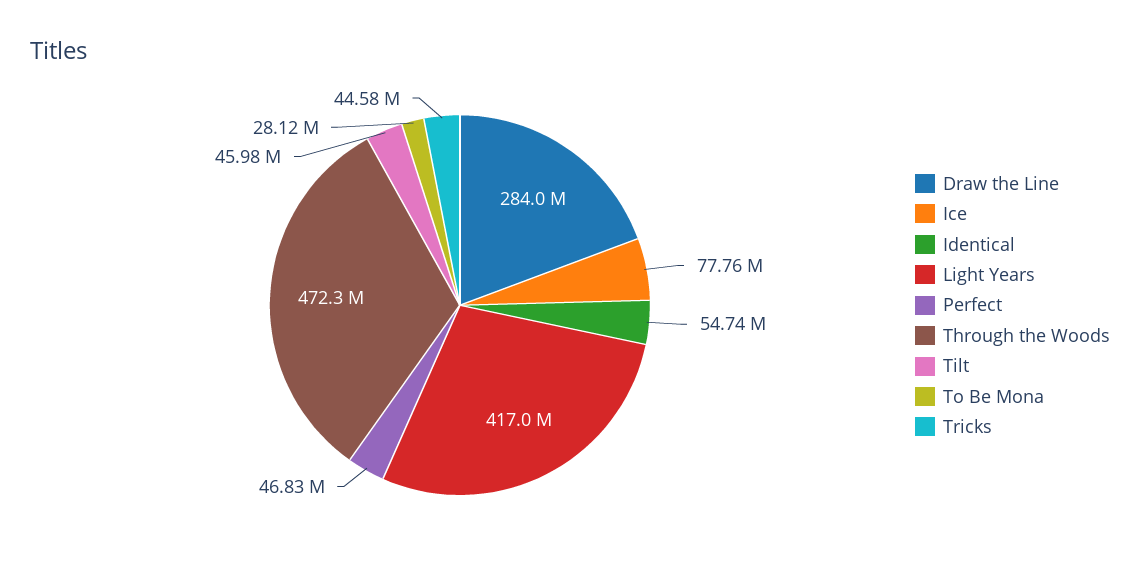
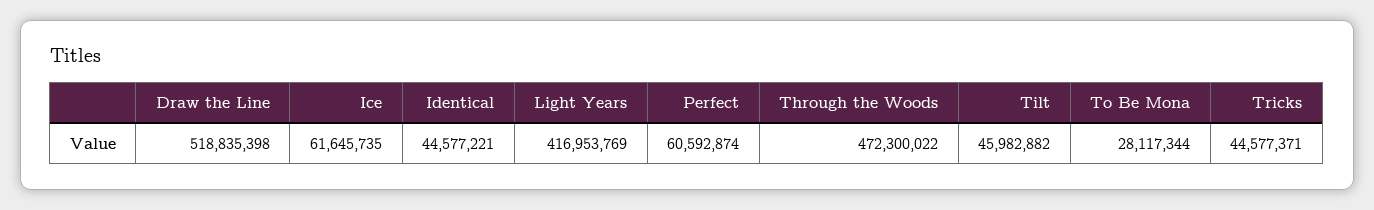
  {
-   "Draw the Line": 284000000,
+   "Draw the Line": 518835398,
-   "Ice": 77760000,
+   "Ice": 61645735,
-   "Identical": 54740000,
+   "Identical": 44577221,
    "Light Years": 416953769,
-   "Perfect": 46830000,
+   "Perfect": 60592874,
    "Through the Woods": 472300022,
    "Tilt": 45982882,
    "To Be Mona": 28117344,
    "Tricks": 44577371
  }

